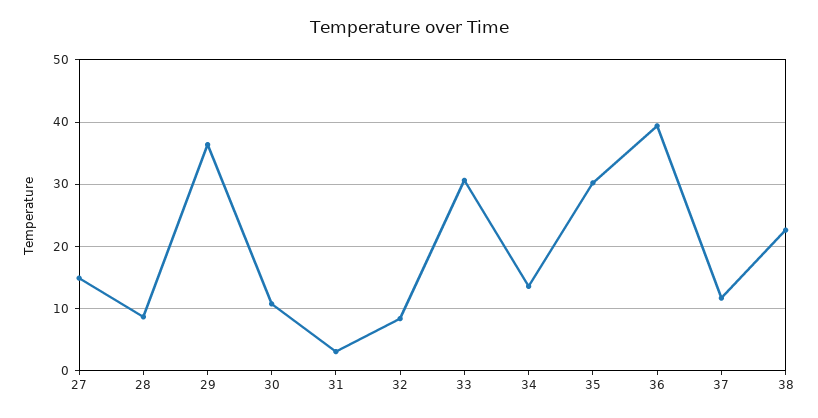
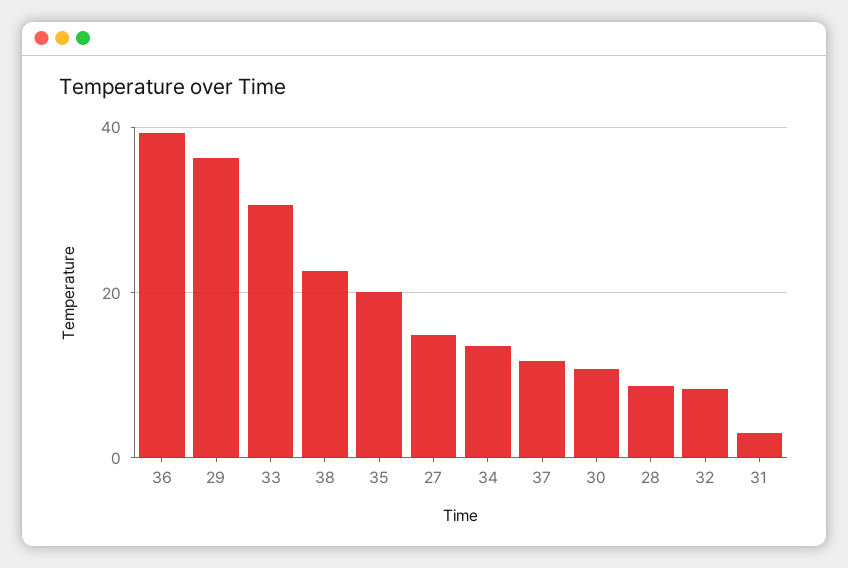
  {
    "27": 15,
    "28": 9,
    "29": 36,
    "30": 11,
    "31": 3,
    "32": 8,
    "33": 31,
    "34": 14,
-   "35": 30,
+   "35": 20,
    "36": 39,
    "37": 12,
    "38": 23
  }

